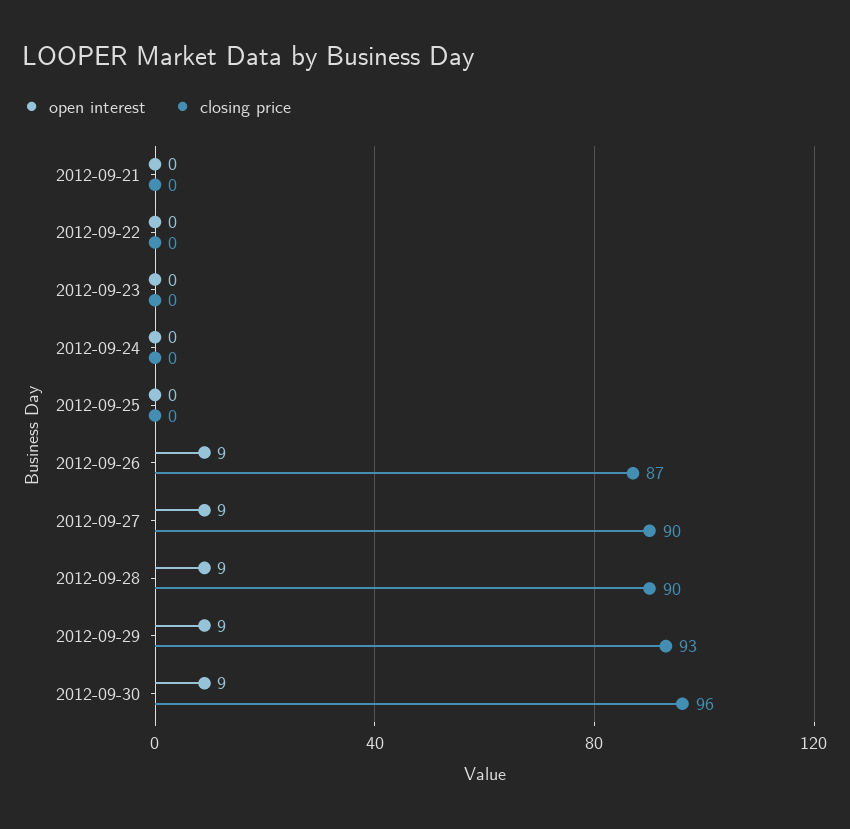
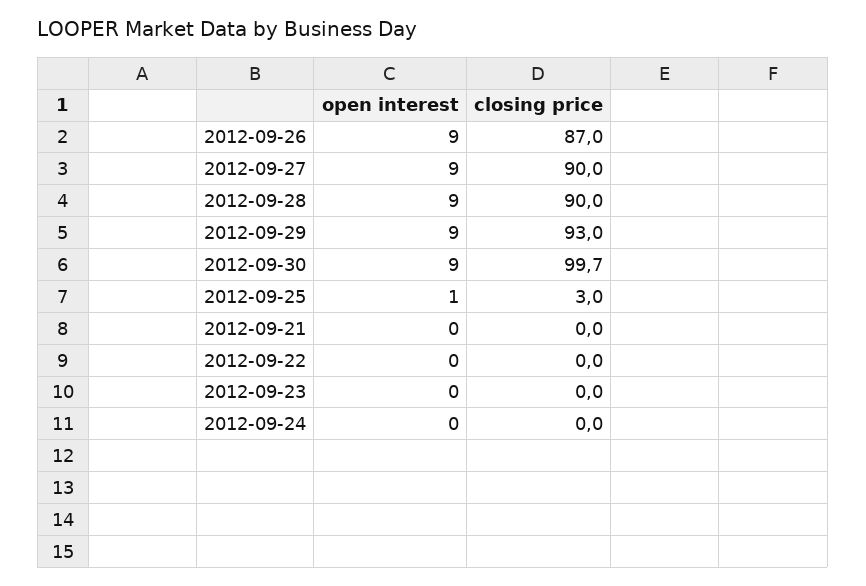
  {
    "open interest": {
      "2012-09-21": 0,
      "2012-09-22": 0,
      "2012-09-23": 0,
      "2012-09-24": 0,
-     "2012-09-25": 0,
+     "2012-09-25": 1,
      "2012-09-26": 9,
      "2012-09-27": 9,
      "2012-09-28": 9,
      "2012-09-29": 9,
      "2012-09-30": 9
    },
    "closing price": {
      "2012-09-21": 0,
      "2012-09-22": 0,
      "2012-09-23": 0,
      "2012-09-24": 0,
-     "2012-09-25": 0,
+     "2012-09-25": 3,
      "2012-09-26": 87,
      "2012-09-27": 90,
      "2012-09-28": 90,
      "2012-09-29": 93,
-     "2012-09-30": 96
+     "2012-09-30": 99.7
    }
  }

